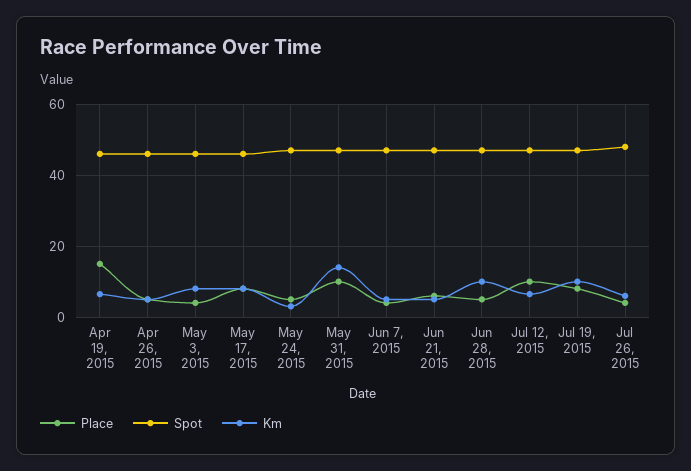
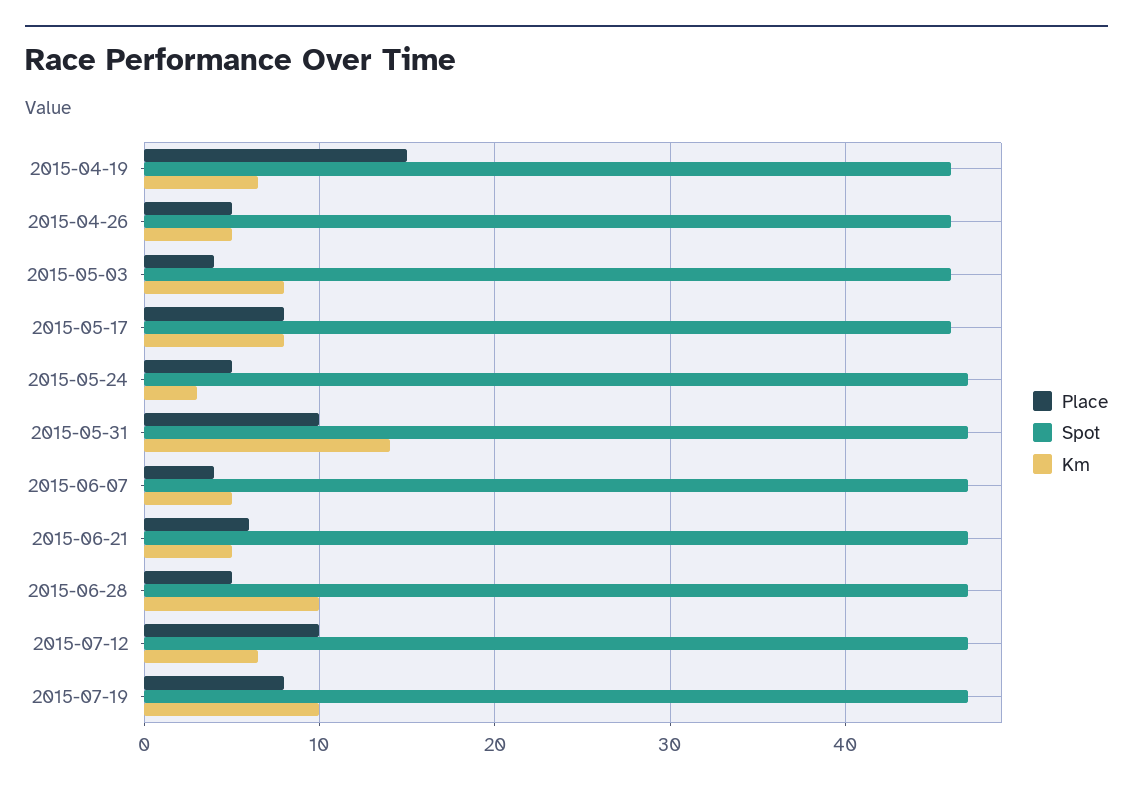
  {
    "Place": {
      "Apr 19, 2015": 15,
      "Apr 26, 2015": 5,
      "May 3, 2015": 4,
      "May 17, 2015": 8,
      "May 24, 2015": 5,
      "May 31, 2015": 10,
      "Jun 7, 2015": 4,
      "Jun 21, 2015": 6,
      "Jun 28, 2015": 5,
      "Jul 12, 2015": 10,
-     "Jul 19, 2015": 8,
+     "Jul 19, 2015": 8
-     "Jul 26, 2015": 4
    },
    "Spot": {
      "Apr 19, 2015": 46,
      "Apr 26, 2015": 46,
      "May 3, 2015": 46,
      "May 17, 2015": 46,
      "May 24, 2015": 47,
      "May 31, 2015": 47,
      "Jun 7, 2015": 47,
      "Jun 21, 2015": 47,
      "Jun 28, 2015": 47,
      "Jul 12, 2015": 47,
-     "Jul 19, 2015": 47,
+     "Jul 19, 2015": 47
-     "Jul 26, 2015": 48
    },
    "Km": {
      "Apr 19, 2015": 7,
      "Apr 26, 2015": 5,
      "May 3, 2015": 8,
      "May 17, 2015": 8,
      "May 24, 2015": 3,
      "May 31, 2015": 14,
      "Jun 7, 2015": 5,
      "Jun 21, 2015": 5,
      "Jun 28, 2015": 10,
      "Jul 12, 2015": 7,
-     "Jul 19, 2015": 10,
+     "Jul 19, 2015": 10
-     "Jul 26, 2015": 6
    }
  }

